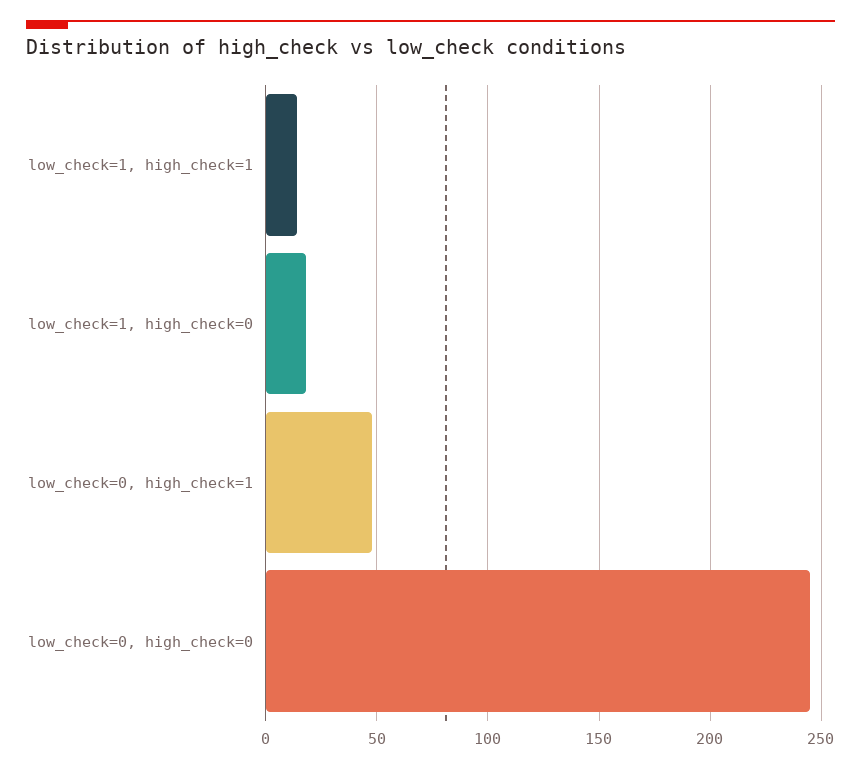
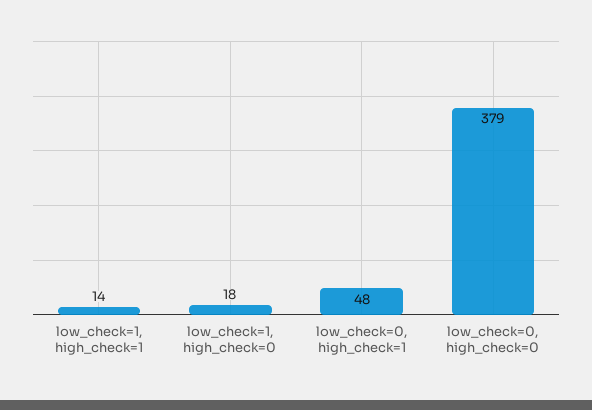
  {
    "low_check=1, high_check=1": 14,
    "low_check=1, high_check=0": 18,
    "low_check=0, high_check=1": 48,
-   "low_check=0, high_check=0": 245
+   "low_check=0, high_check=0": 379
  }

